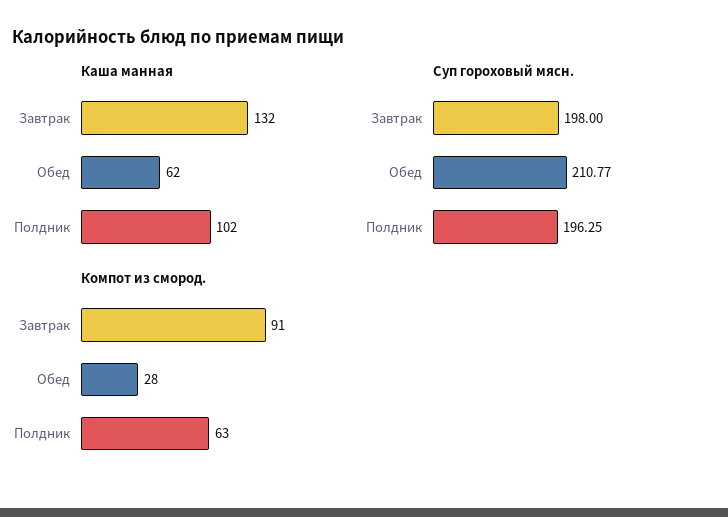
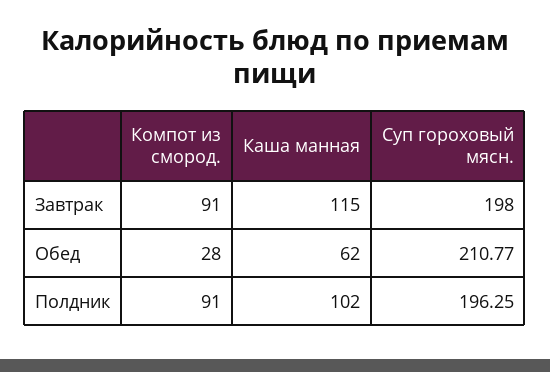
  {
    "Каша манная": {
-     "Завтрак": 132,
+     "Завтрак": 115,
      "Обед": 62,
      "Полдник": 102
    },
    "Суп гороховый мясн.": {
      "Завтрак": 198,
      "Обед": 210.77,
      "Полдник": 196.25
    },
    "Компот из смород.": {
      "Завтрак": 91,
      "Обед": 28,
-     "Полдник": 63
+     "Полдник": 91
    }
  }

